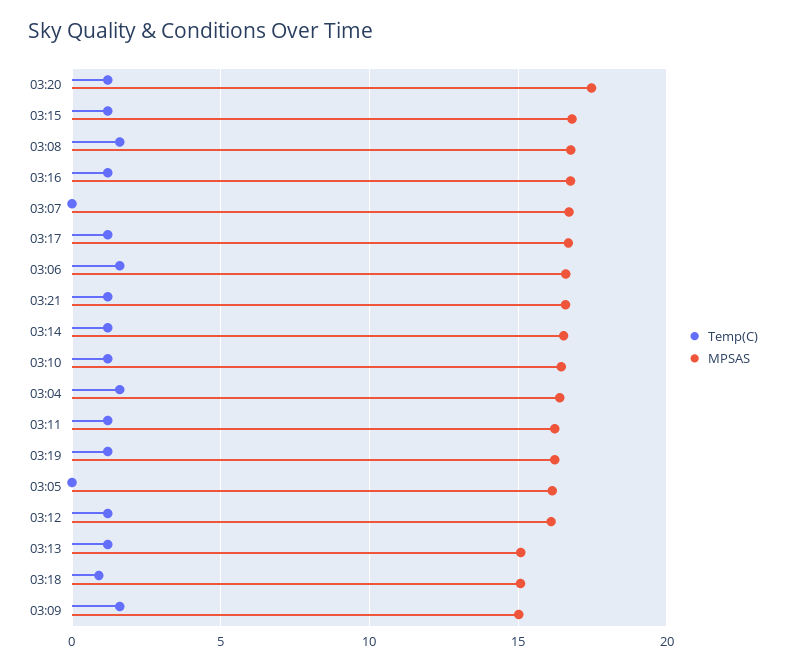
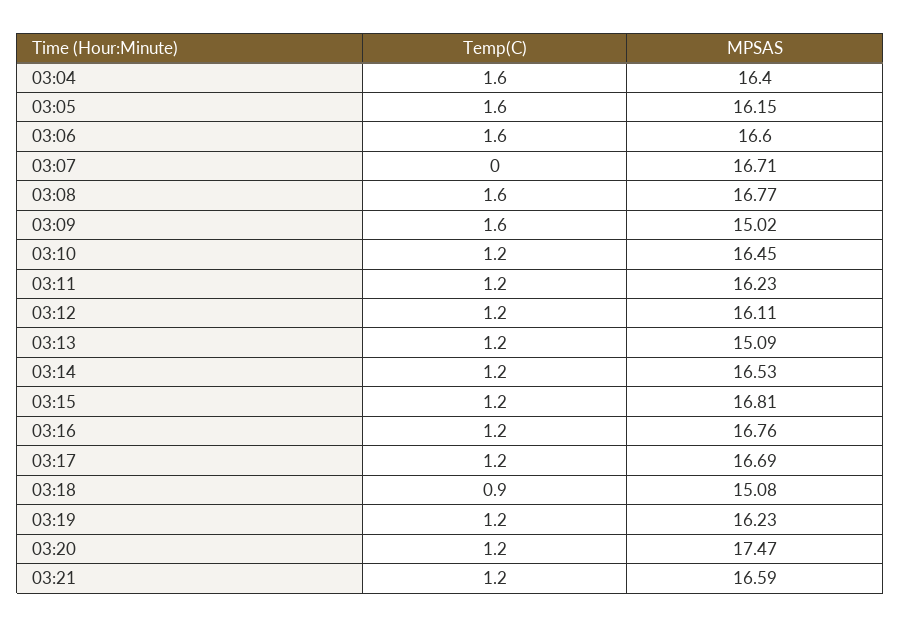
  {
    "Temp(C)": {
      "03:20": 1.2,
      "03:15": 1.2,
      "03:08": 1.6,
      "03:16": 1.2,
      "03:07": 0,
      "03:17": 1.2,
      "03:06": 1.6,
      "03:21": 1.2,
      "03:14": 1.2,
      "03:10": 1.2,
      "03:04": 1.6,
      "03:11": 1.2,
      "03:19": 1.2,
-     "03:05": 0,
+     "03:05": 1.6,
      "03:12": 1.2,
      "03:13": 1.2,
      "03:18": 0.9,
      "03:09": 1.6
    },
    "MPSAS": {
      "03:20": 17.47,
      "03:15": 16.81,
      "03:08": 16.77,
      "03:16": 16.76,
      "03:07": 16.71,
      "03:17": 16.69,
      "03:06": 16.6,
      "03:21": 16.59,
      "03:14": 16.53,
      "03:10": 16.45,
      "03:04": 16.4,
      "03:11": 16.23,
      "03:19": 16.23,
      "03:05": 16.15,
      "03:12": 16.11,
      "03:13": 15.09,
      "03:18": 15.08,
      "03:09": 15.02
    }
  }

